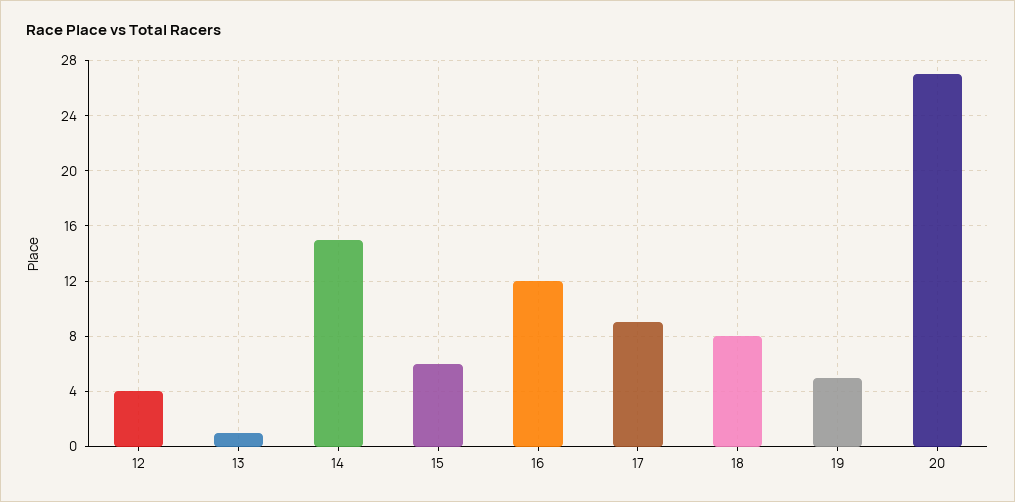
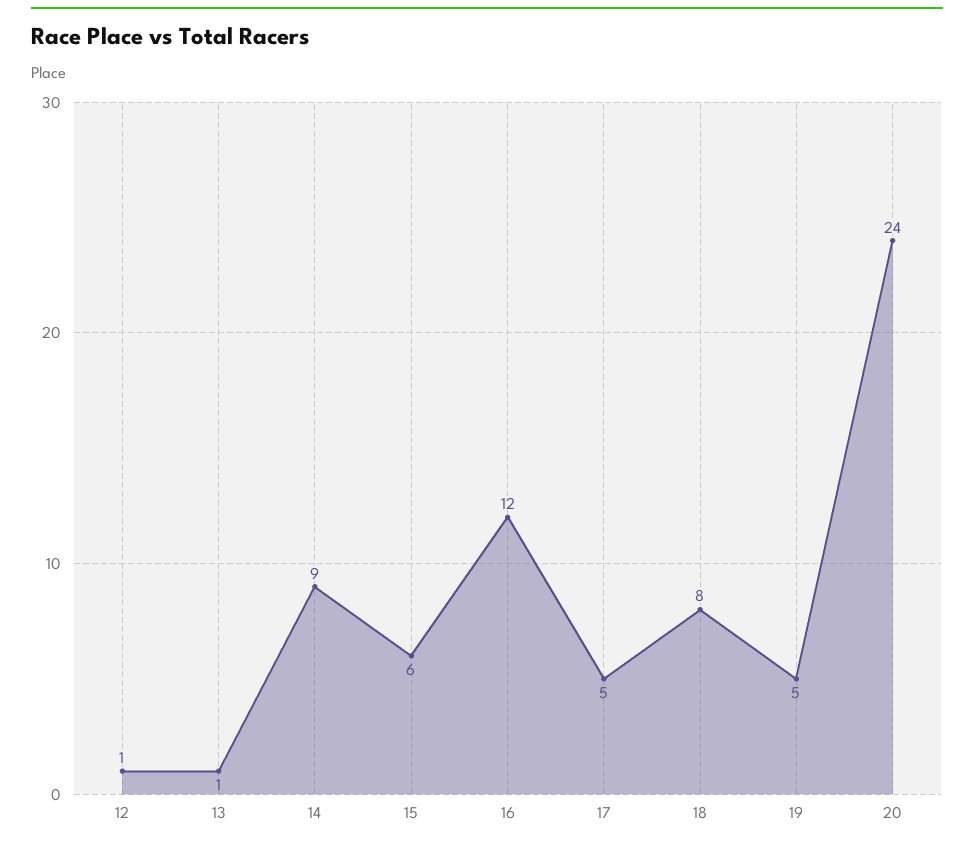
  {
-   "12": 4,
+   "12": 1,
    "13": 1,
-   "14": 15,
+   "14": 9,
    "15": 6,
    "16": 12,
-   "17": 9,
+   "17": 5,
    "18": 8,
    "19": 5,
-   "20": 27
+   "20": 24
  }

